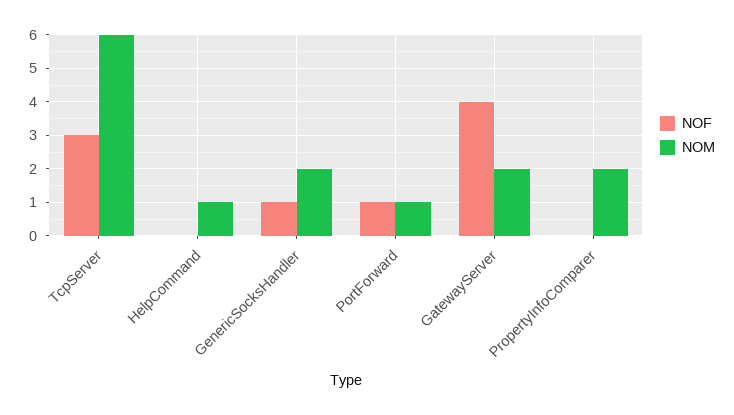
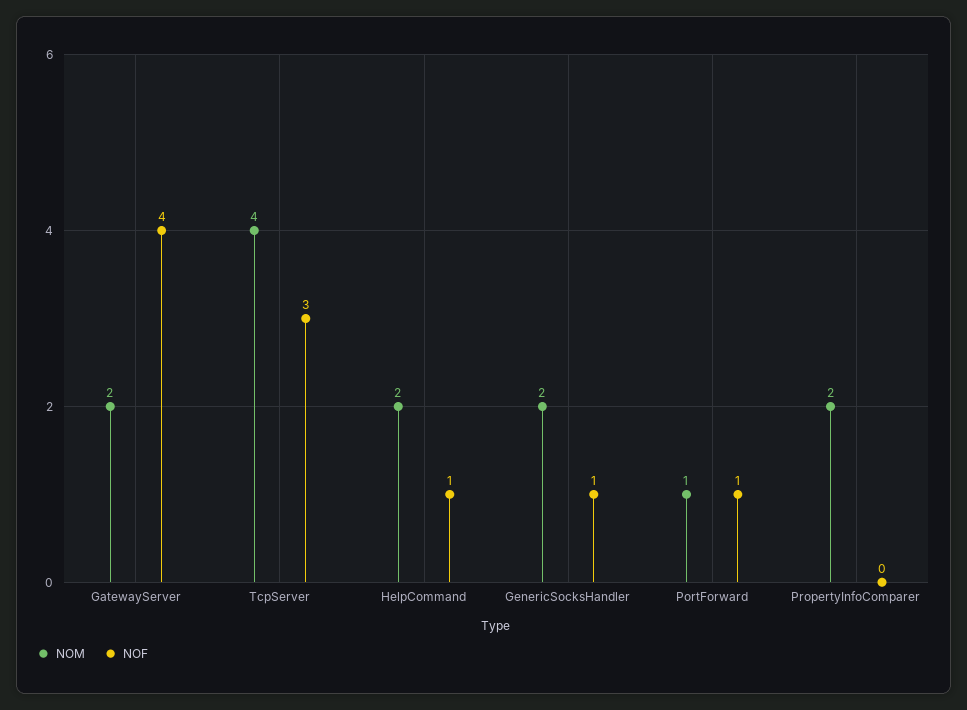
  {
    "NOF": {
      "TcpServer": 3,
-     "HelpCommand": 0,
+     "HelpCommand": 1,
      "GenericSocksHandler": 1,
      "PortForward": 1,
      "GatewayServer": 4,
      "PropertyInfoComparer": 0
    },
    "NOM": {
-     "TcpServer": 6,
+     "TcpServer": 4,
-     "HelpCommand": 1,
+     "HelpCommand": 2,
      "GenericSocksHandler": 2,
      "PortForward": 1,
      "GatewayServer": 2,
      "PropertyInfoComparer": 2
    }
  }

